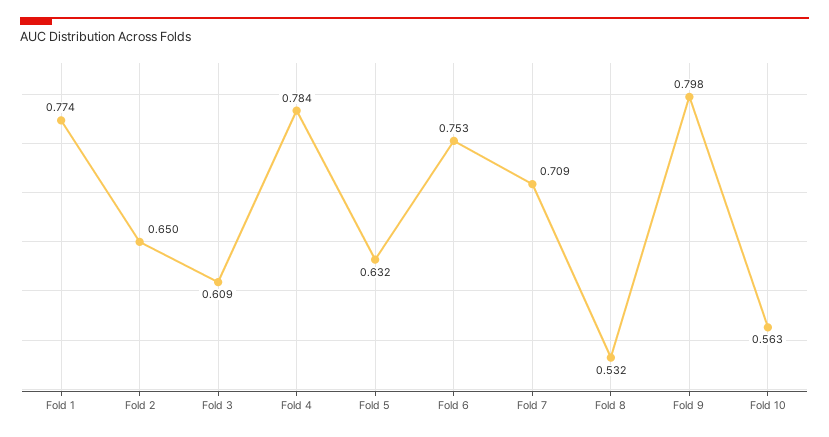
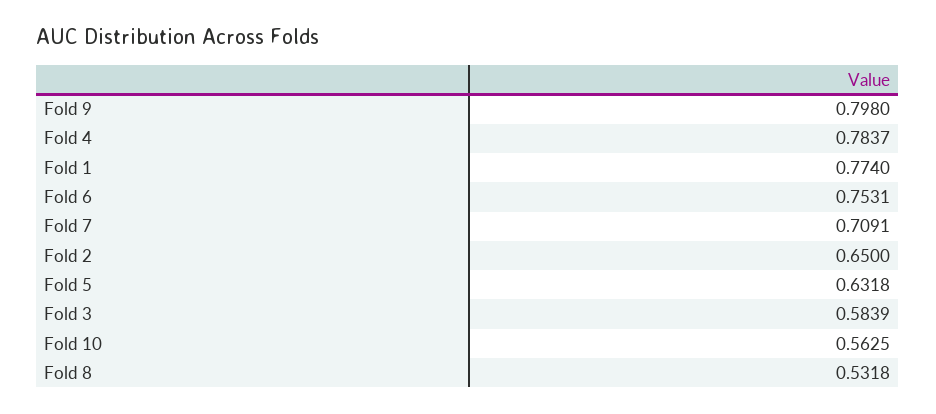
  {
    "Fold 1": 0.774,
    "Fold 2": 0.65,
-   "Fold 3": 0.609,
+   "Fold 3": 0.5839,
    "Fold 4": 0.7837,
    "Fold 5": 0.6318,
    "Fold 6": 0.7531,
    "Fold 7": 0.7091,
    "Fold 8": 0.5318,
    "Fold 9": 0.798,
    "Fold 10": 0.5625
  }

